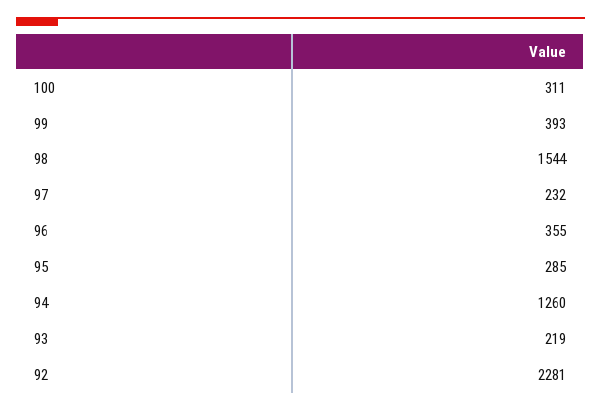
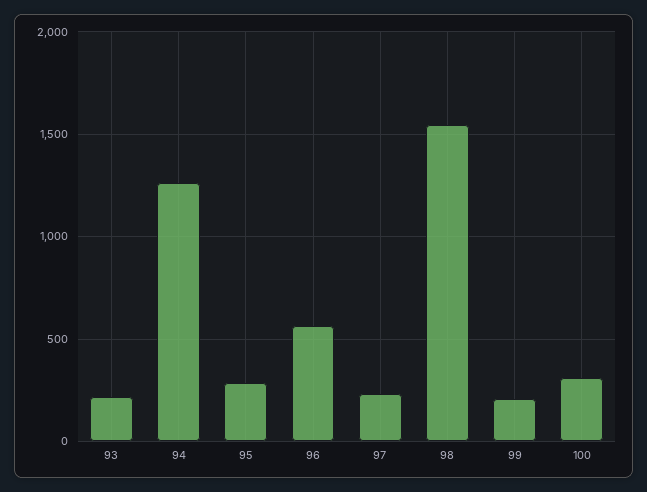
  {
    "100": 311,
-   "99": 393,
+   "99": 200,
    "98": 1544,
    "97": 232,
-   "96": 355,
+   "96": 550,
    "95": 285,
    "94": 1260,
-   "93": 219,
+   "93": 219
-   "92": 2281
  }

